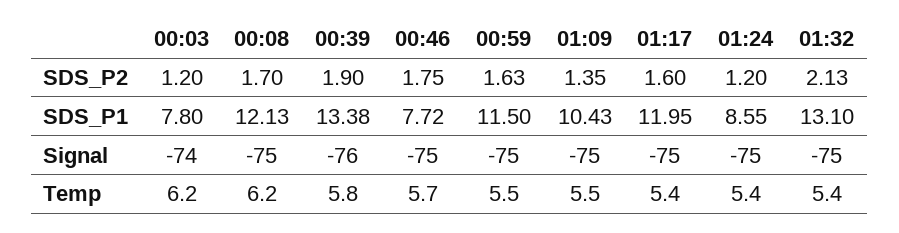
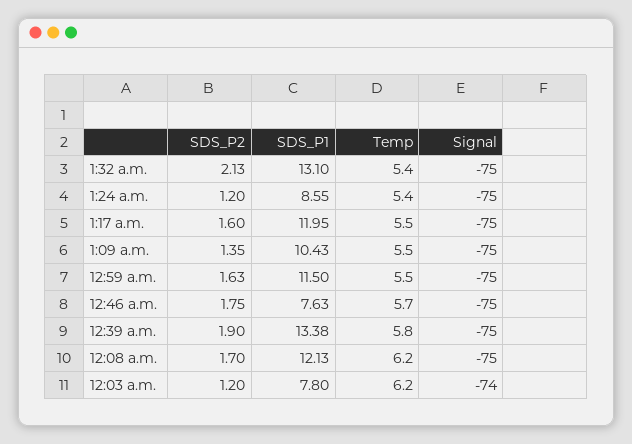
  {
    "00:03": {
      "SDS_P2": 1.2,
      "SDS_P1": 7.8,
      "Signal": -74,
      "Temp": 6.2
    },
    "00:08": {
      "SDS_P2": 1.7,
      "SDS_P1": 12.13,
      "Signal": -75,
      "Temp": 6.2
    },
    "00:39": {
      "SDS_P2": 1.9,
      "SDS_P1": 13.38,
-     "Signal": -76,
+     "Signal": -75,
      "Temp": 5.8
    },
    "00:46": {
      "SDS_P2": 1.75,
-     "SDS_P1": 7.72,
+     "SDS_P1": 7.63,
      "Signal": -75,
      "Temp": 5.7
    },
    "00:59": {
      "SDS_P2": 1.63,
      "SDS_P1": 11.5,
      "Signal": -75,
      "Temp": 5.5
    },
    "01:09": {
      "SDS_P2": 1.35,
      "SDS_P1": 10.43,
      "Signal": -75,
      "Temp": 5.5
    },
    "01:17": {
      "SDS_P2": 1.6,
      "SDS_P1": 11.95,
      "Signal": -75,
-     "Temp": 5.4
+     "Temp": 5.5
    },
    "01:24": {
      "SDS_P2": 1.2,
      "SDS_P1": 8.55,
      "Signal": -75,
      "Temp": 5.4
    },
    "01:32": {
      "SDS_P2": 2.13,
      "SDS_P1": 13.1,
      "Signal": -75,
      "Temp": 5.4
    }
  }

